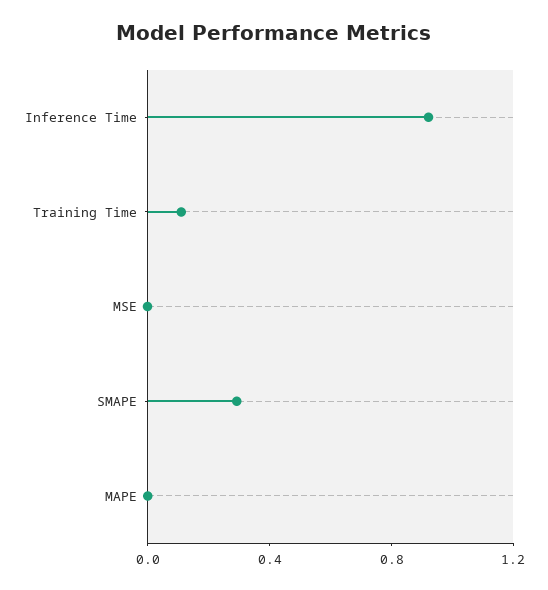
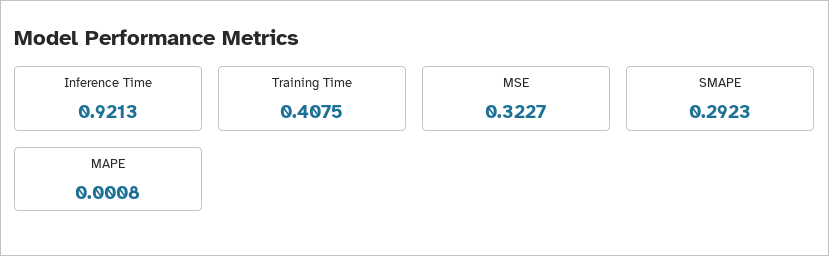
  {
    "Inference Time": 0.9213,
-   "Training Time": 0.1,
+   "Training Time": 0.4075,
-   "MSE": 0,
+   "MSE": 0.3227,
    "SMAPE": 0.2923,
    "MAPE": 0.0008
  }

